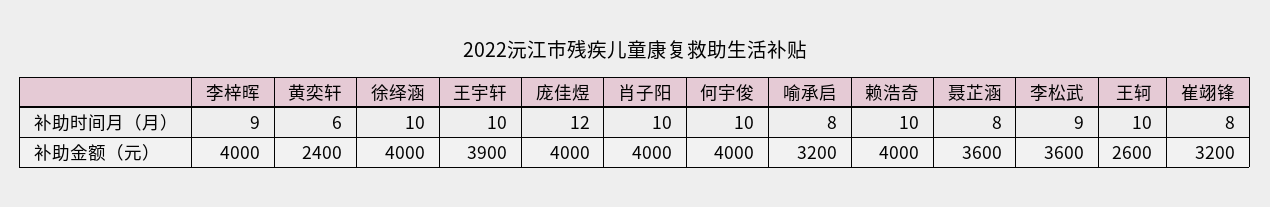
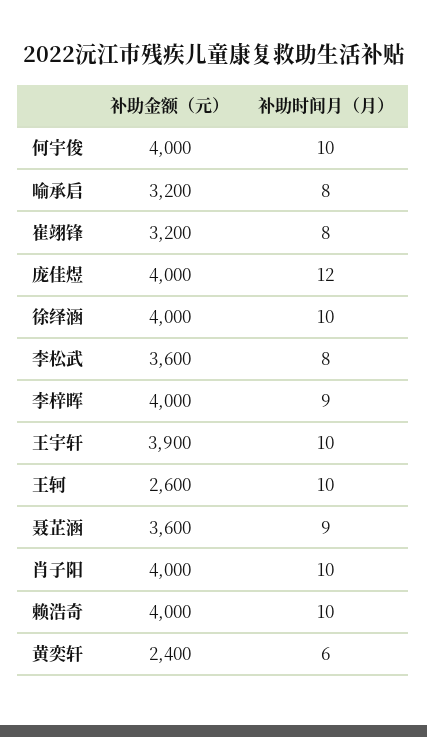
  {
    "李梓晖": {
      "补助时间月（月）": 9,
      "补助金额（元）": 4000
    },
    "黄奕轩": {
      "补助时间月（月）": 6,
      "补助金额（元）": 2400
    },
    "徐绎涵": {
      "补助时间月（月）": 10,
      "补助金额（元）": 4000
    },
    "王宇轩": {
      "补助时间月（月）": 10,
      "补助金额（元）": 3900
    },
    "庞佳煜": {
      "补助时间月（月）": 12,
      "补助金额（元）": 4000
    },
    "肖子阳": {
      "补助时间月（月）": 10,
      "补助金额（元）": 4000
    },
    "何宇俊": {
      "补助时间月（月）": 10,
      "补助金额（元）": 4000
    },
    "喻承启": {
      "补助时间月（月）": 8,
      "补助金额（元）": 3200
    },
    "赖浩奇": {
      "补助时间月（月）": 10,
      "补助金额（元）": 4000
    },
    "聂芷涵": {
-     "补助时间月（月）": 8,
+     "补助时间月（月）": 9,
      "补助金额（元）": 3600
    },
    "李松武": {
-     "补助时间月（月）": 9,
+     "补助时间月（月）": 8,
      "补助金额（元）": 3600
    },
    "王轲": {
      "补助时间月（月）": 10,
      "补助金额（元）": 2600
    },
    "崔翊锋": {
      "补助时间月（月）": 8,
      "补助金额（元）": 3200
    }
  }

